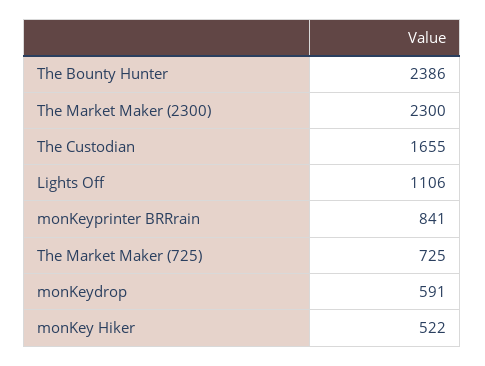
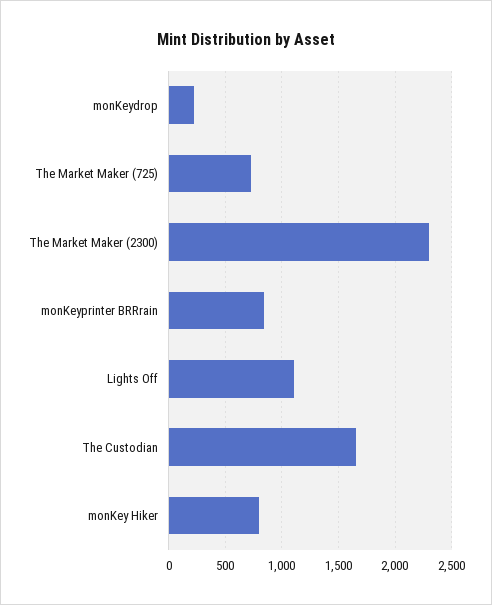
  {
-   "The Bounty Hunter": 2386,
    "The Market Maker (2300)": 2300,
    "The Custodian": 1655,
    "Lights Off": 1106,
    "monKeyprinter BRRrain": 841,
    "The Market Maker (725)": 725,
-   "monKeydrop": 591,
+   "monKeydrop": 200,
-   "monKey Hiker": 522
+   "monKey Hiker": 800
  }

